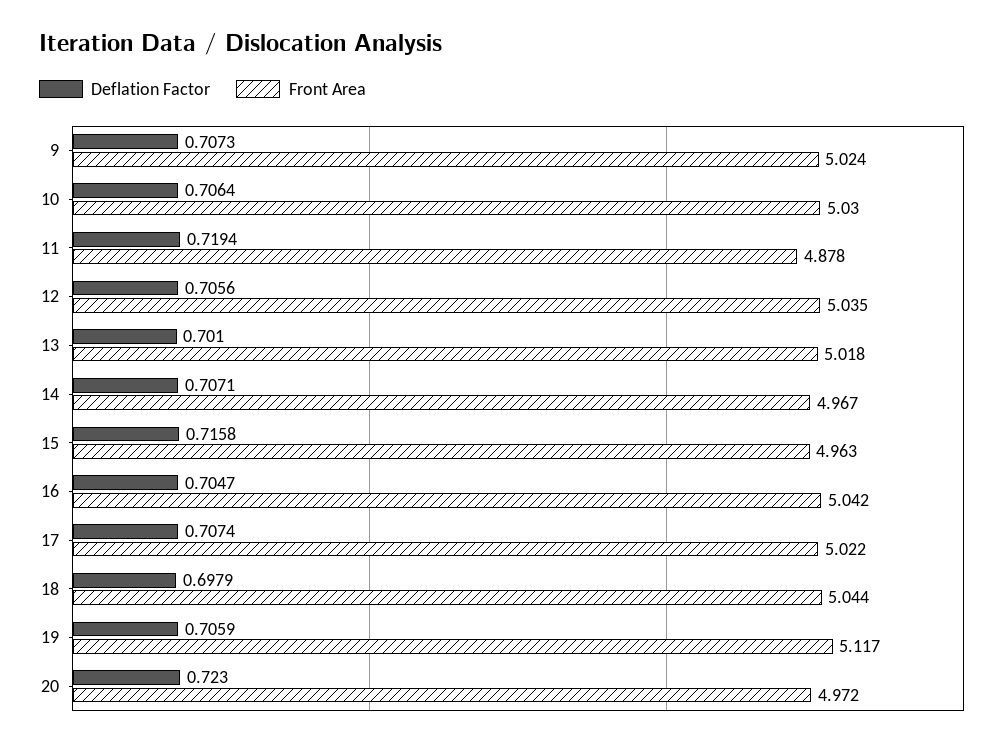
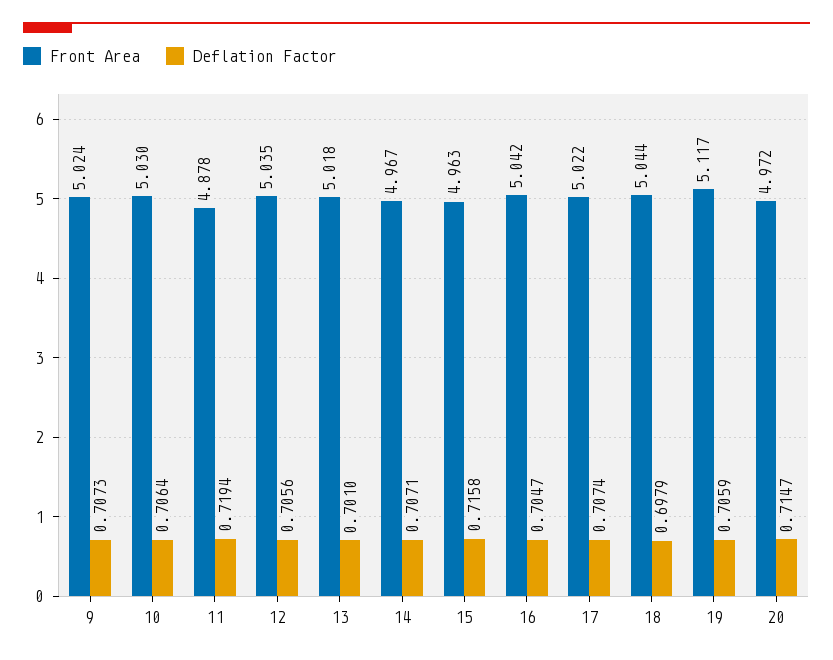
  {
    "Deflation Factor": {
      "9": 0.7073,
      "10": 0.7064,
      "11": 0.7194,
      "12": 0.7056,
      "13": 0.701,
      "14": 0.7071,
      "15": 0.7158,
      "16": 0.7047,
      "17": 0.7074,
      "18": 0.6979,
      "19": 0.7059,
-     "20": 0.723
+     "20": 0.7147
    },
    "Front Area": {
      "9": 5.024,
      "10": 5.03,
      "11": 4.878,
      "12": 5.035,
      "13": 5.018,
      "14": 4.967,
      "15": 4.963,
      "16": 5.042,
      "17": 5.022,
      "18": 5.044,
      "19": 5.117,
      "20": 4.972
    }
  }

